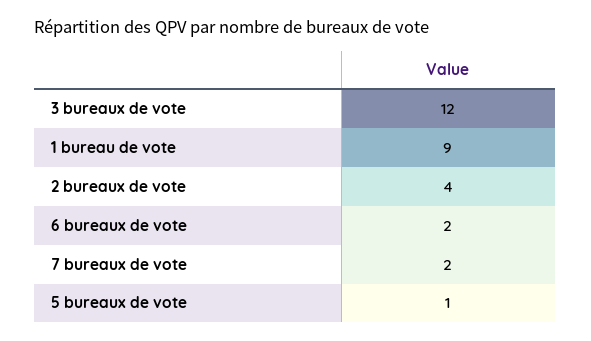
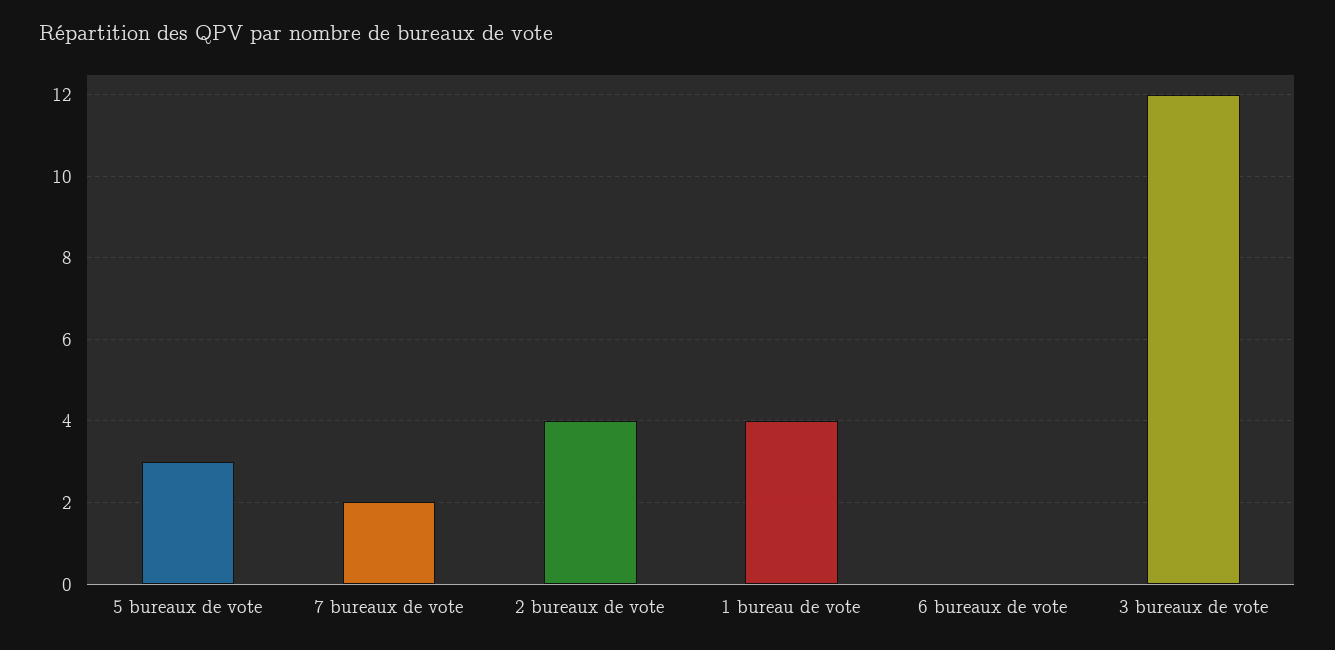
  {
    "3 bureaux de vote": 12,
-   "1 bureau de vote": 9,
+   "1 bureau de vote": 4,
    "2 bureaux de vote": 4,
-   "6 bureaux de vote": 2,
+   "6 bureaux de vote": 0,
    "7 bureaux de vote": 2,
-   "5 bureaux de vote": 1
+   "5 bureaux de vote": 3
  }

